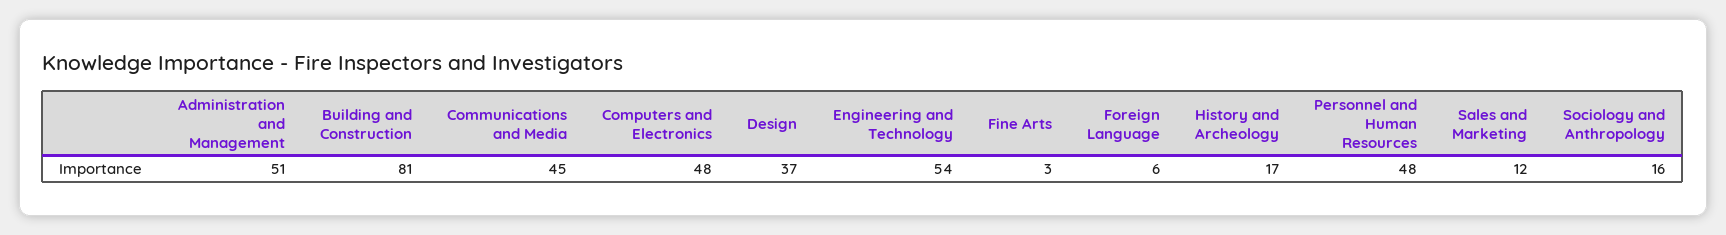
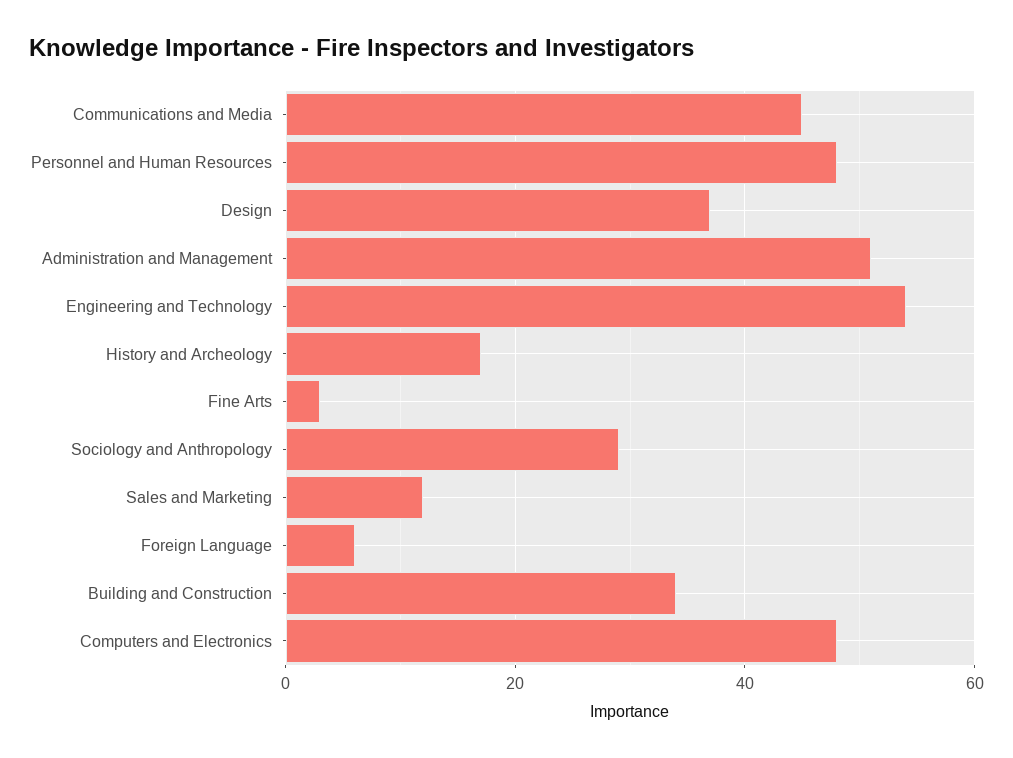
  {
    "Administration and Management": 51,
-   "Building and Construction": 81,
+   "Building and Construction": 35,
    "Communications and Media": 45,
    "Computers and Electronics": 48,
    "Design": 37,
    "Engineering and Technology": 54,
    "Fine Arts": 3,
    "Foreign Language": 6,
    "History and Archeology": 17,
    "Personnel and Human Resources": 48,
    "Sales and Marketing": 12,
-   "Sociology and Anthropology": 16
+   "Sociology and Anthropology": 30
  }

